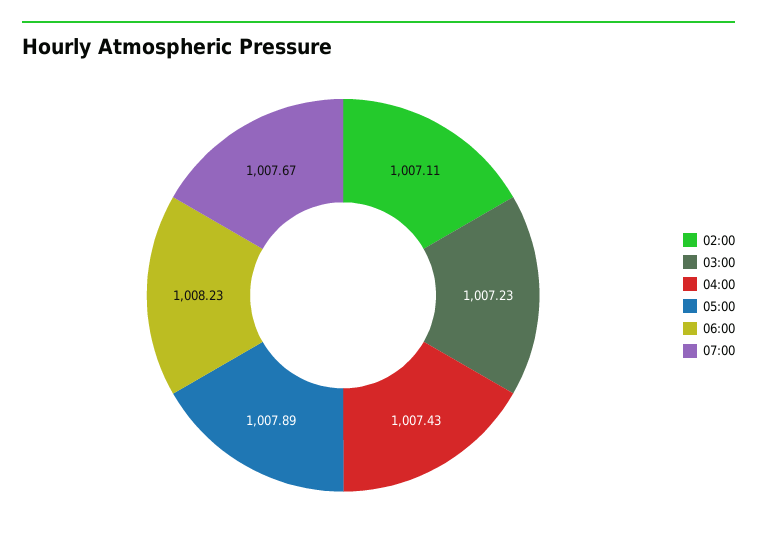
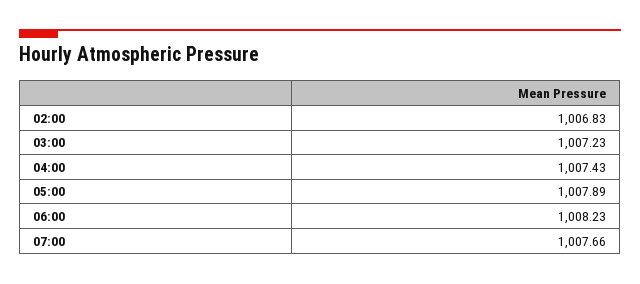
  {
-   "02:00": 1007.11,
+   "02:00": 1006.83,
    "03:00": 1007.23,
    "04:00": 1007.43,
    "05:00": 1007.89,
    "06:00": 1008.23,
-   "07:00": 1007.67
+   "07:00": 1007.66
  }

